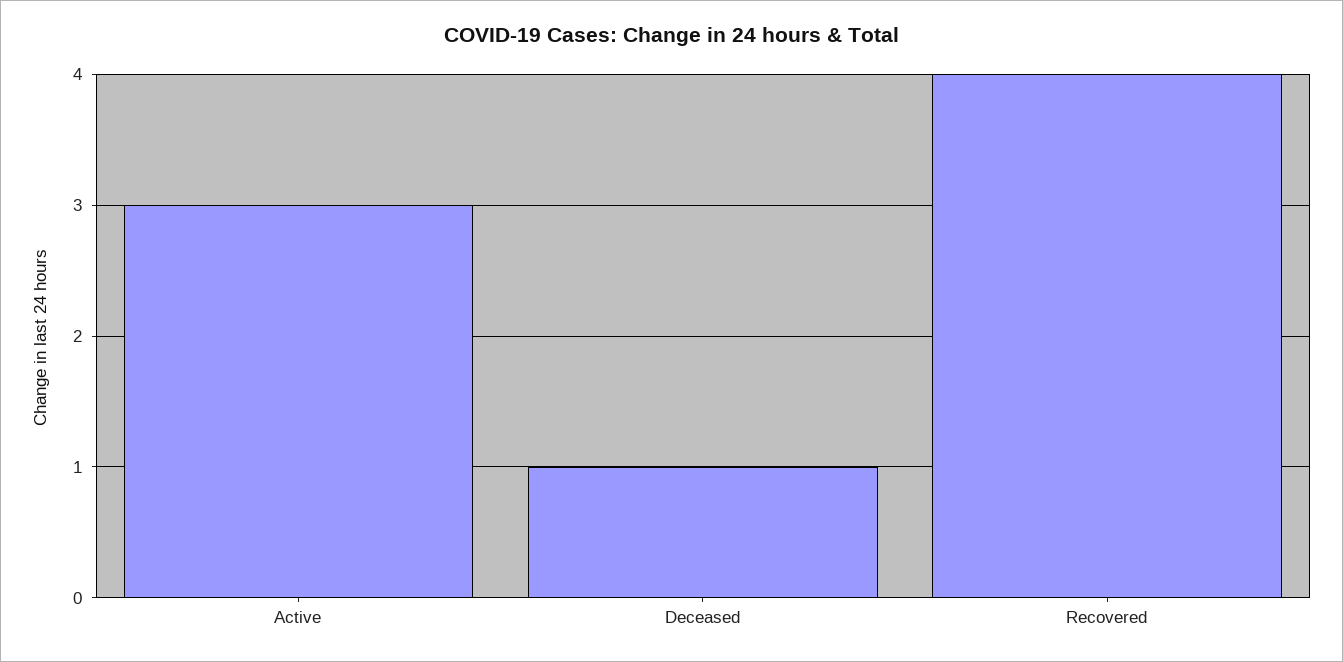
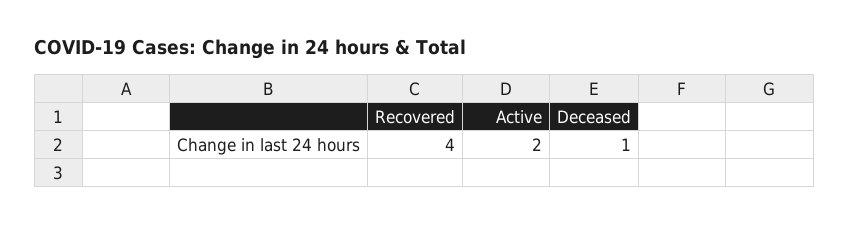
  {
-   "Active": 3,
+   "Active": 2,
    "Deceased": 1,
    "Recovered": 4
  }

